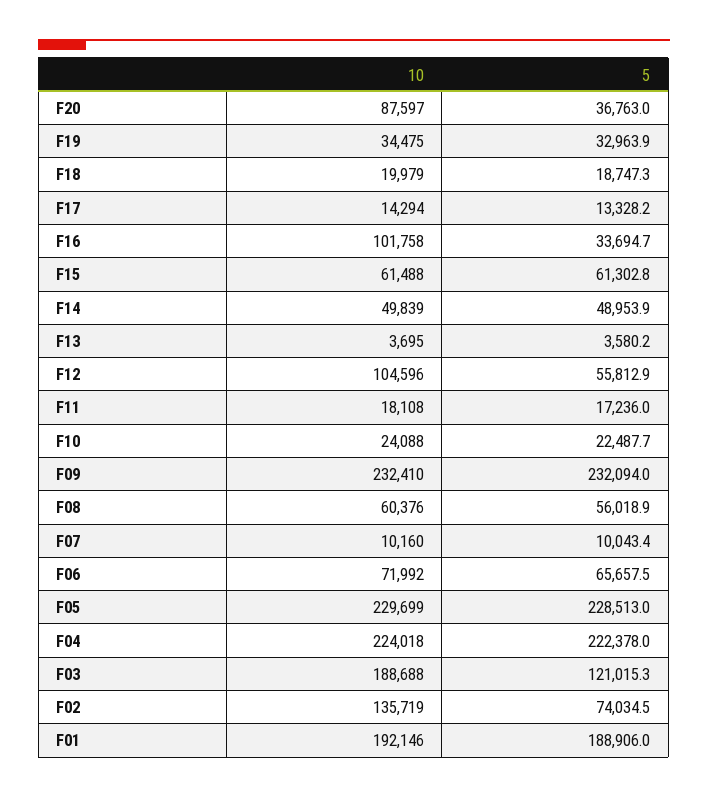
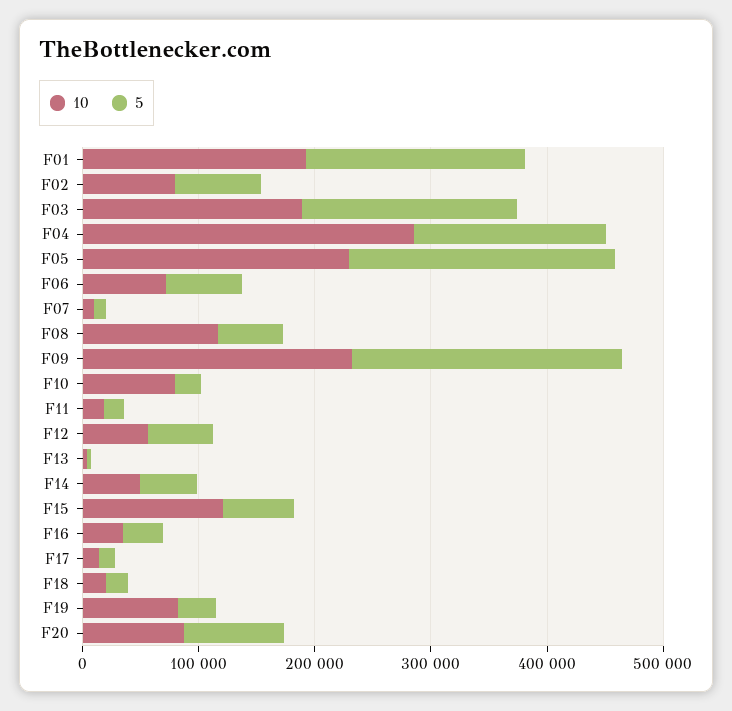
  {
    "10": {
      "F20": 87597,
-     "F19": 34475,
+     "F19": 80000,
      "F18": 19979,
      "F17": 14294,
-     "F16": 101758,
+     "F16": 40000,
-     "F15": 61488,
+     "F15": 120000,
      "F14": 49839,
      "F13": 3695,
-     "F12": 104596,
+     "F12": 60000,
      "F11": 18108,
-     "F10": 24088,
+     "F10": 80000,
      "F09": 232410,
-     "F08": 60376,
+     "F08": 120000,
      "F07": 10160,
      "F06": 71992,
      "F05": 229699,
-     "F04": 224018,
+     "F04": 280000,
      "F03": 188688,
-     "F02": 135719,
+     "F02": 80000,
      "F01": 192146
    },
    "5": {
-     "F20": 36763,
+     "F20": 80000,
      "F19": 32963.9,
      "F18": 18747.3,
      "F17": 13328.2,
      "F16": 33694.7,
      "F15": 61302.8,
      "F14": 48953.9,
      "F13": 3580.2,
      "F12": 55812.9,
      "F11": 17236,
      "F10": 22487.7,
      "F09": 232094,
      "F08": 56018.9,
      "F07": 10043.4,
      "F06": 65657.5,
      "F05": 228513,
-     "F04": 222378,
+     "F04": 160000,
-     "F03": 121015.3,
+     "F03": 180000,
      "F02": 74034.5,
      "F01": 188906
    }
  }

